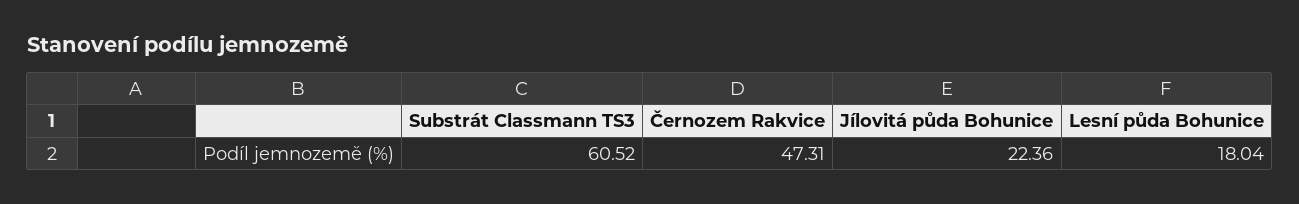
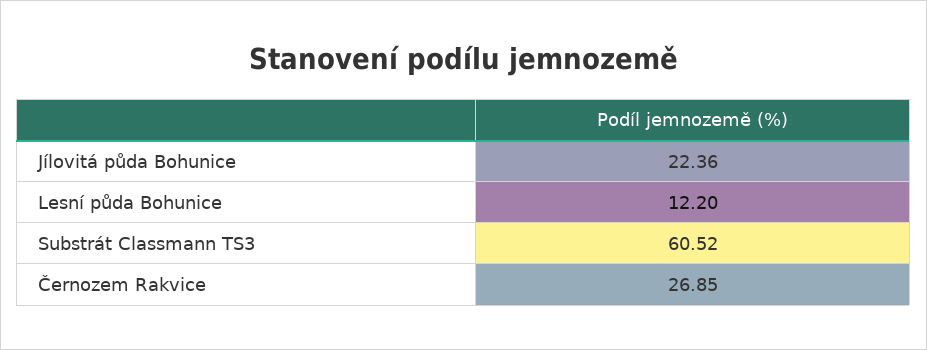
  {
    "Substrát Classmann TS3": 60.52,
-   "Černozem Rakvice": 47.31,
+   "Černozem Rakvice": 26.85,
    "Jílovitá půda Bohunice": 22.36,
-   "Lesní půda Bohunice": 18.04
+   "Lesní půda Bohunice": 12.2
  }

